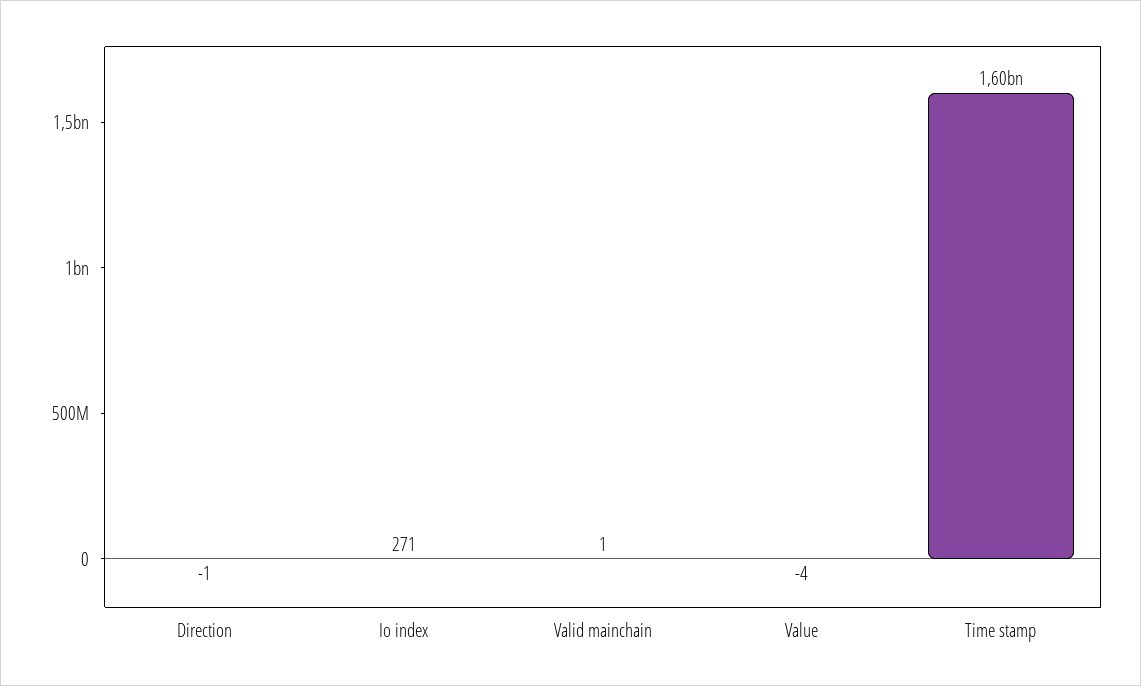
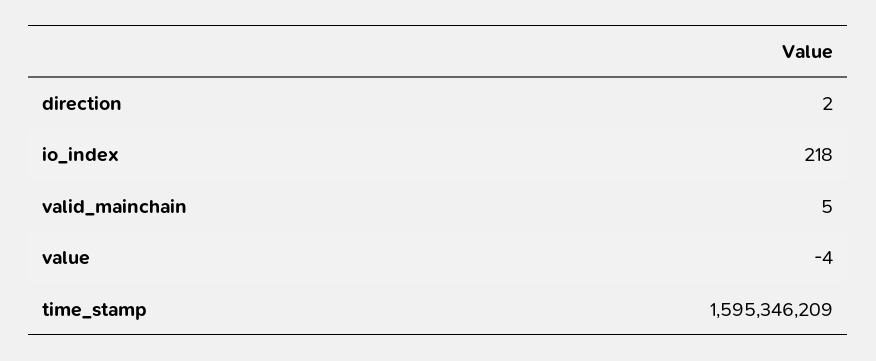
  {
-   "Direction": -1,
+   "Direction": 2,
-   "Io index": 271,
+   "Io index": 218,
-   "Valid mainchain": 1,
+   "Valid mainchain": 5,
    "Value": -4,
    "Time stamp": 1595346209
  }

